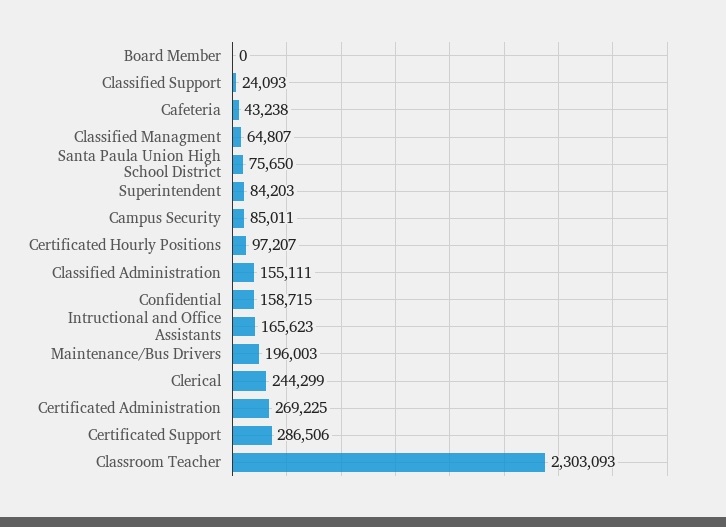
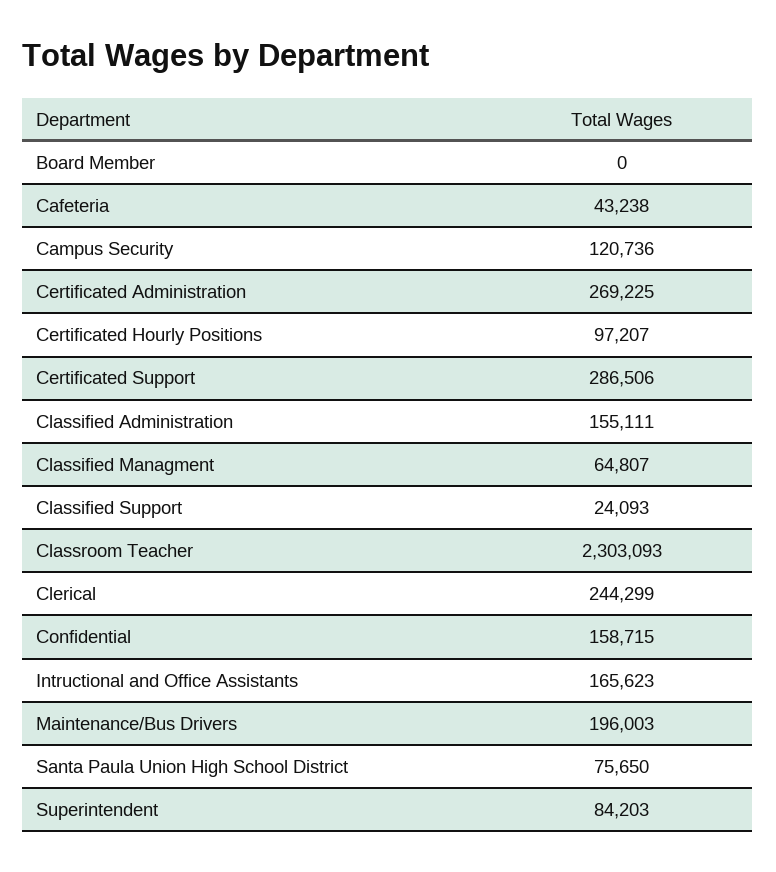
  {
    "Board Member": 0,
    "Classified Support": 24093,
    "Cafeteria": 43238,
    "Classified Managment": 64807,
    "Santa Paula Union High School District": 75650,
    "Superintendent": 84203,
-   "Campus Security": 85011,
+   "Campus Security": 120736,
    "Certificated Hourly Positions": 97207,
    "Classified Administration": 155111,
    "Confidential": 158715,
    "Intructional and Office Assistants": 165623,
    "Maintenance/Bus Drivers": 196003,
    "Clerical": 244299,
    "Certificated Administration": 269225,
    "Certificated Support": 286506,
    "Classroom Teacher": 2303093
  }

